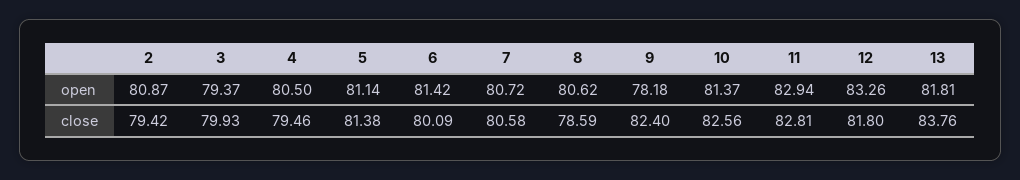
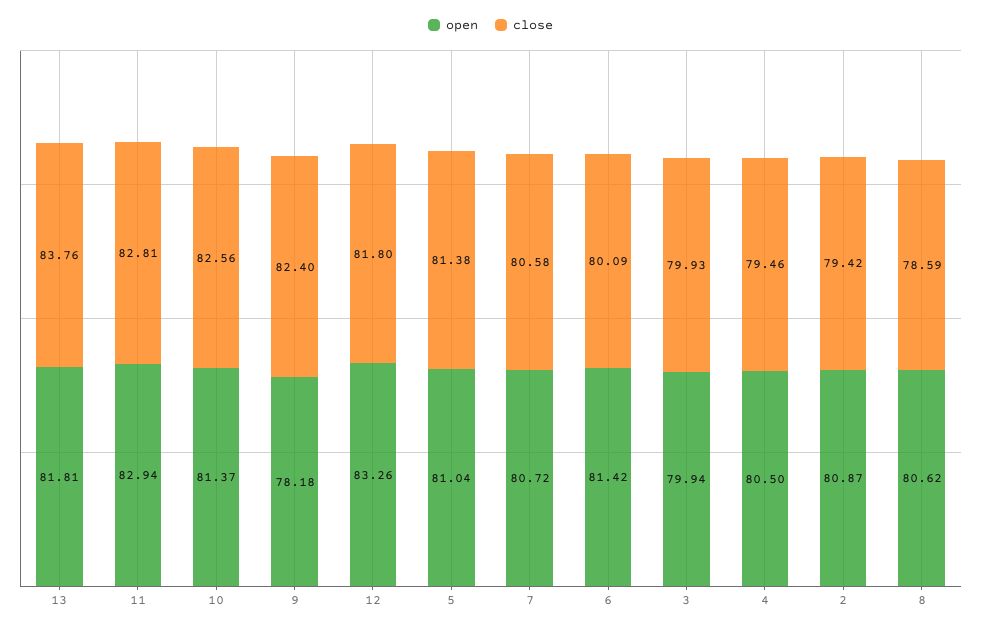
  {
    "open": {
      "2": 80.87,
-     "3": 79.37,
+     "3": 79.94,
      "4": 80.5,
-     "5": 81.14,
+     "5": 81.04,
      "6": 81.42,
      "7": 80.72,
      "8": 80.62,
      "9": 78.18,
      "10": 81.37,
      "11": 82.94,
      "12": 83.26,
      "13": 81.81
    },
    "close": {
      "2": 79.42,
      "3": 79.93,
      "4": 79.46,
      "5": 81.38,
      "6": 80.09,
      "7": 80.58,
      "8": 78.59,
      "9": 82.4,
      "10": 82.56,
      "11": 82.81,
      "12": 81.8,
      "13": 83.76
    }
  }

